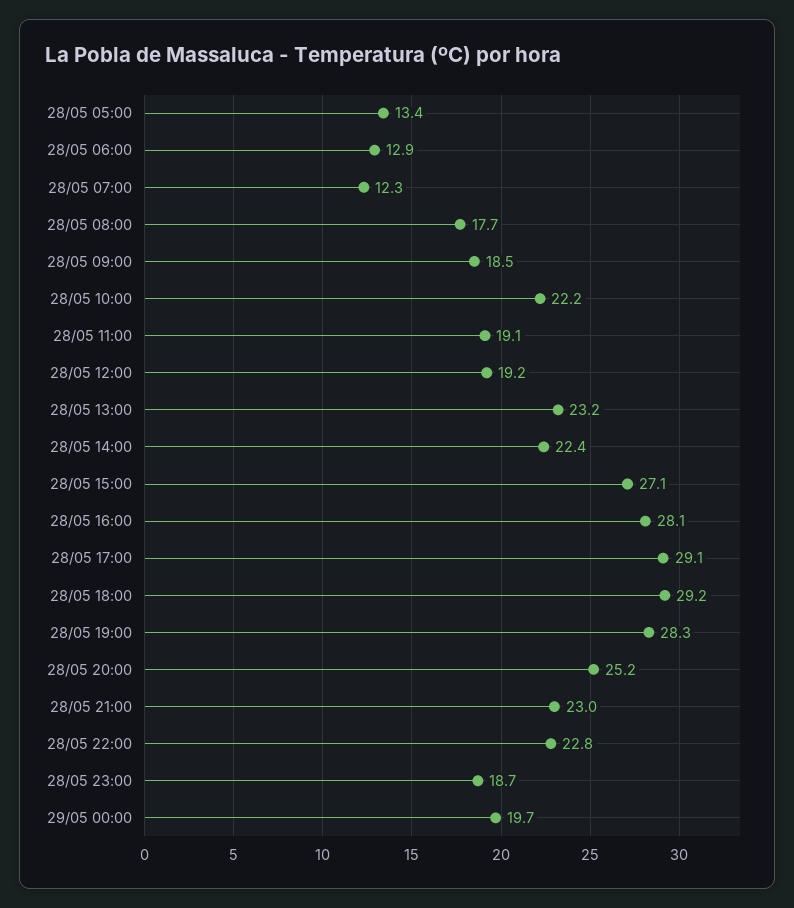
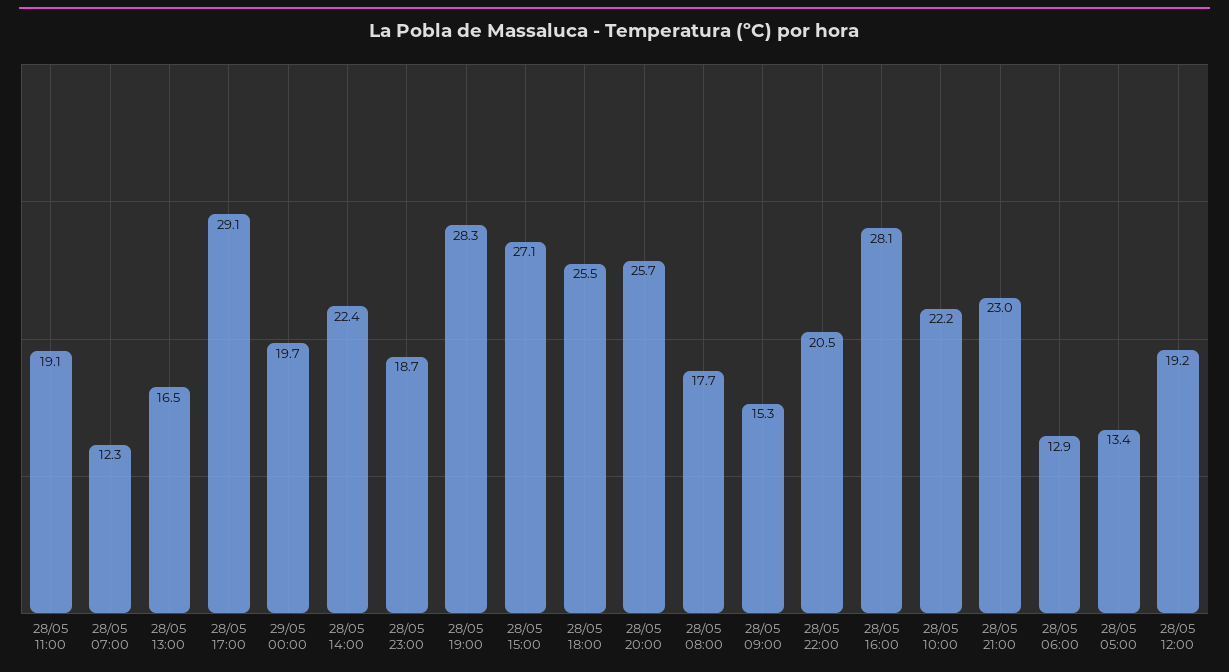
  {
    "28/05 05:00": 13.4,
    "28/05 06:00": 12.9,
    "28/05 07:00": 12.3,
    "28/05 08:00": 17.7,
-   "28/05 09:00": 18.5,
+   "28/05 09:00": 15.3,
    "28/05 10:00": 22.2,
    "28/05 11:00": 19.1,
    "28/05 12:00": 19.2,
-   "28/05 13:00": 23.2,
+   "28/05 13:00": 16.5,
    "28/05 14:00": 22.4,
    "28/05 15:00": 27.1,
    "28/05 16:00": 28.1,
    "28/05 17:00": 29.1,
-   "28/05 18:00": 29.2,
+   "28/05 18:00": 25.5,
    "28/05 19:00": 28.3,
-   "28/05 20:00": 25.2,
+   "28/05 20:00": 25.7,
    "28/05 21:00": 23,
-   "28/05 22:00": 22.8,
+   "28/05 22:00": 20.5,
    "28/05 23:00": 18.7,
    "29/05 00:00": 19.7
  }

